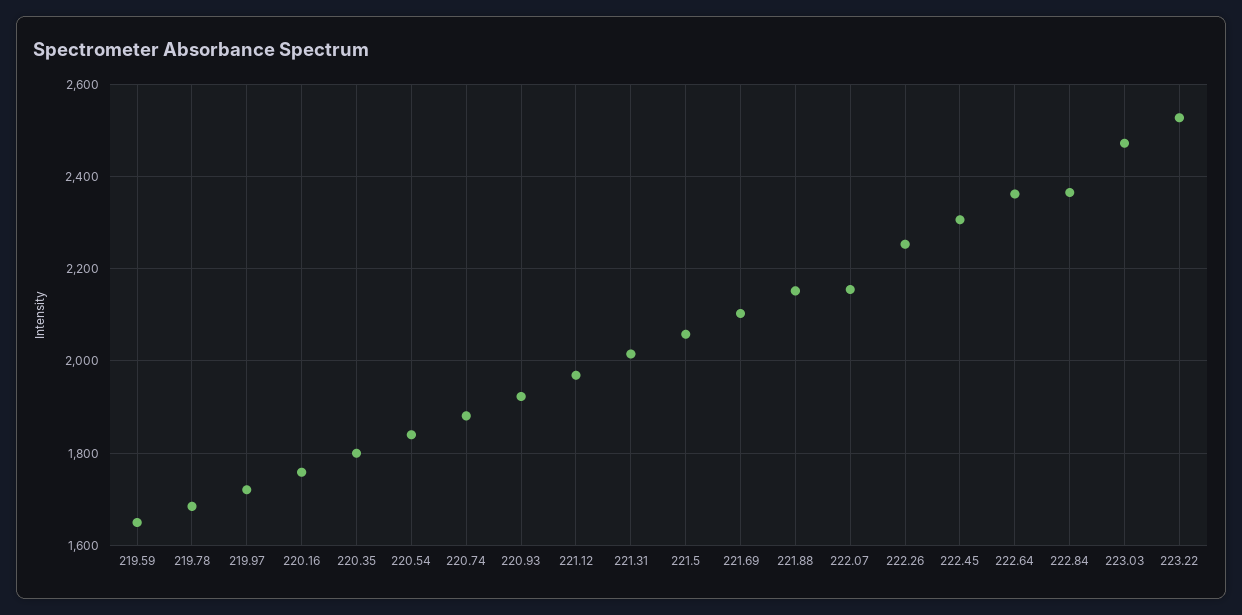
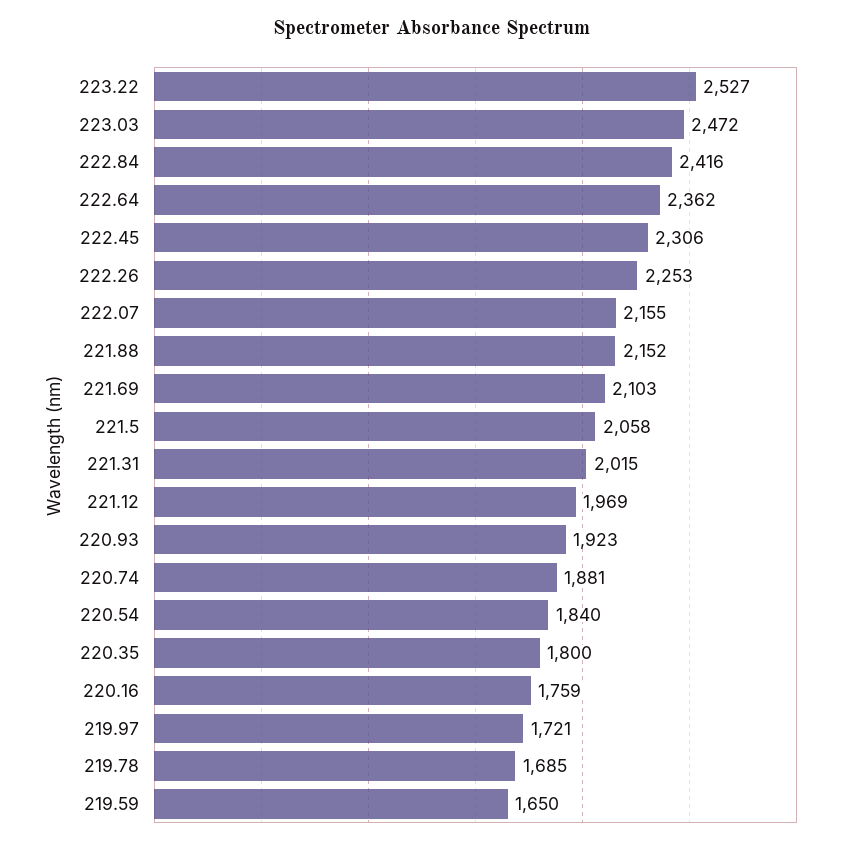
  {
    "219.59": 1650,
    "219.78": 1685,
    "219.97": 1721,
    "220.16": 1759,
    "220.35": 1800,
    "220.54": 1840,
    "220.74": 1881,
    "220.93": 1923,
    "221.12": 1969,
    "221.31": 2015,
    "221.5": 2058,
    "221.69": 2103,
    "221.88": 2152,
    "222.07": 2155,
    "222.26": 2253,
    "222.45": 2306,
    "222.64": 2362,
-   "222.84": 2360,
+   "222.84": 2416,
    "223.03": 2472,
    "223.22": 2527
  }

